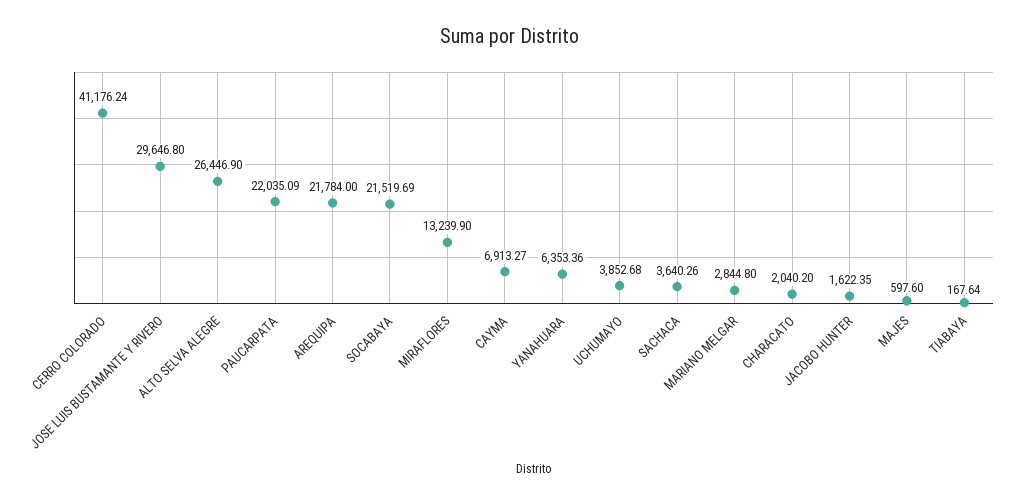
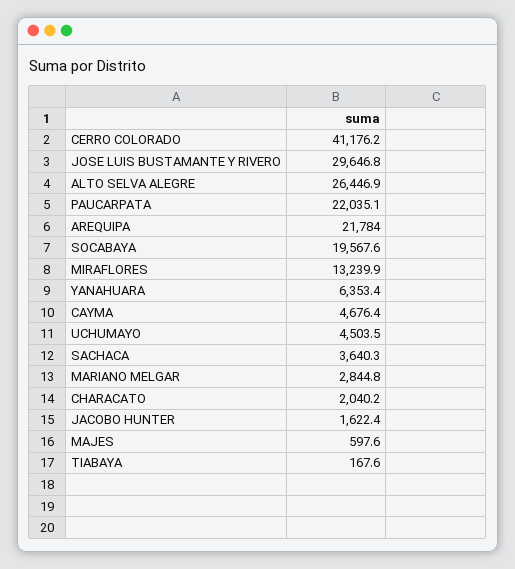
  {
    "CERRO COLORADO": 41176.24,
    "JOSE LUIS BUSTAMANTE Y RIVERO": 29646.8,
    "ALTO SELVA ALEGRE": 26446.9,
    "PAUCARPATA": 22035.09,
    "AREQUIPA": 21784,
-   "SOCABAYA": 21519.69,
+   "SOCABAYA": 19567.6,
    "MIRAFLORES": 13239.9,
-   "CAYMA": 6913.27,
+   "CAYMA": 4676.4,
    "YANAHUARA": 6353.36,
-   "UCHUMAYO": 3852.68,
+   "UCHUMAYO": 4503.5,
    "SACHACA": 3640.26,
    "MARIANO MELGAR": 2844.8,
    "CHARACATO": 2040.2,
    "JACOBO HUNTER": 1622.35,
    "MAJES": 597.6,
    "TIABAYA": 167.64
  }

